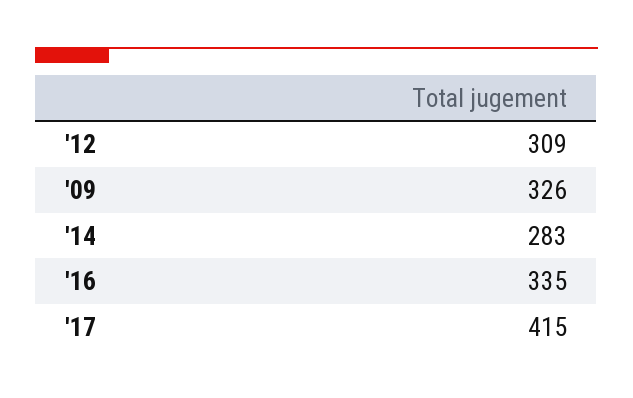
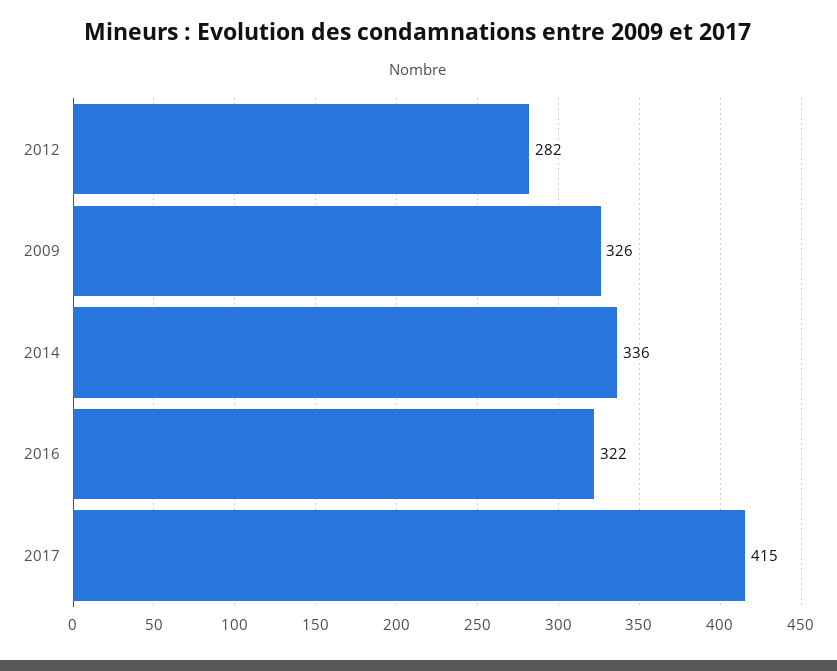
  {
-   "'12": 309,
+   "'12": 282,
    "'09": 326,
-   "'14": 283,
+   "'14": 336,
-   "'16": 335,
+   "'16": 322,
    "'17": 415
  }

